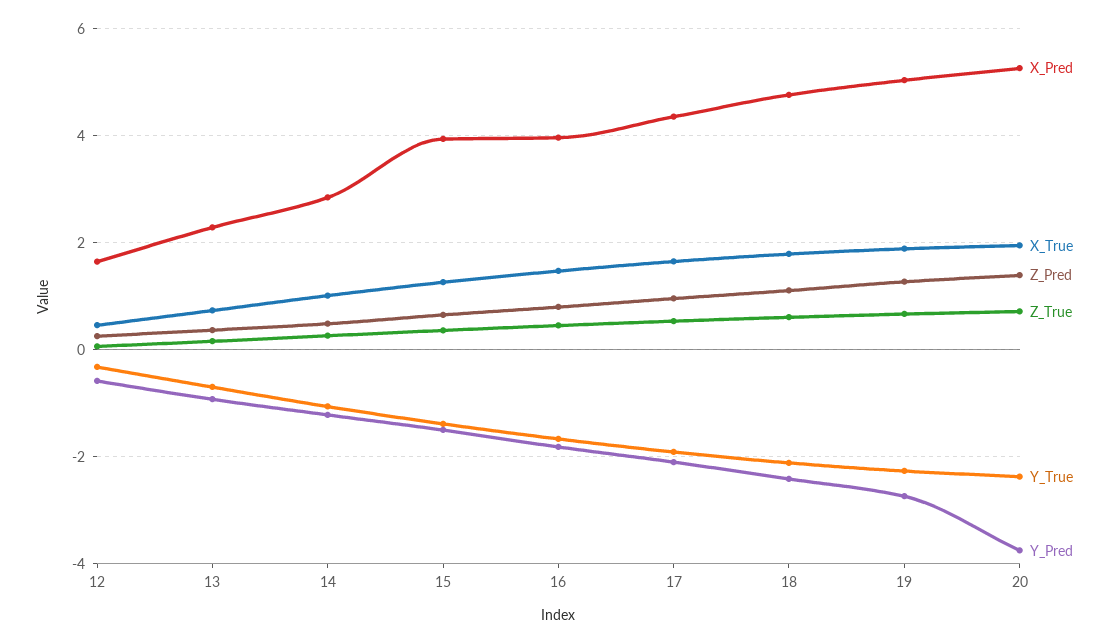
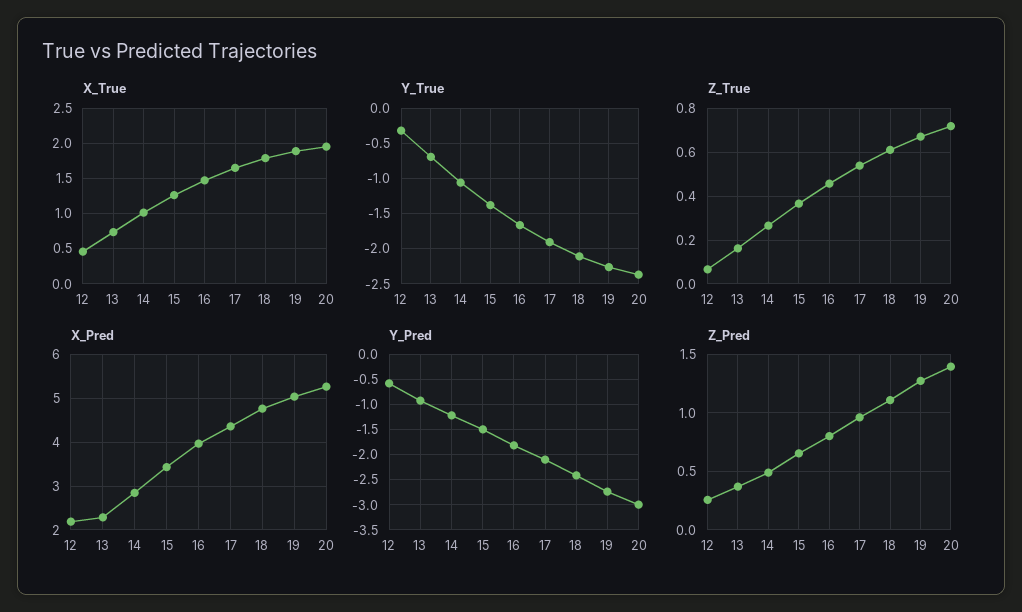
  {
    "X_Pred": {
-     "12": 1.6,
+     "12": 2.2,
      "13": 2.2,
      "14": 2.8,
-     "15": 4,
+     "15": 3.4,
      "16": 4,
      "17": 4.4,
      "18": 4.8,
      "19": 5,
      "20": 5.2
    },
    "X_True": {
      "12": 0.5,
      "13": 0.7,
      "14": 1,
      "15": 1.3,
      "16": 1.5,
      "17": 1.7,
      "18": 1.8,
      "19": 1.9,
      "20": 2
    },
    "Z_Pred": {
      "12": 0.3,
      "13": 0.4,
      "14": 0.5,
      "15": 0.7,
      "16": 0.8,
      "17": 1,
      "18": 1.1,
      "19": 1.3,
      "20": 1.4
    },
    "Z_True": {
      "12": 0.05,
      "13": 0.15,
      "14": 0.25,
      "15": 0.35,
      "16": 0.45,
      "17": 0.55,
      "18": 0.6,
      "19": 0.65,
      "20": 0.7
    },
    "Y_True": {
      "12": -0.3,
      "13": -0.7,
      "14": -1.1,
      "15": -1.4,
      "16": -1.7,
      "17": -1.9,
      "18": -2.1,
      "19": -2.3,
      "20": -2.4
    },
    "Y_Pred": {
      "12": -0.6,
      "13": -1,
      "14": -1.2,
      "15": -1.4,
      "16": -1.8,
      "17": -2,
      "18": -2.4,
      "19": -2.8,
-     "20": -3.8
+     "20": -3
    }
  }

